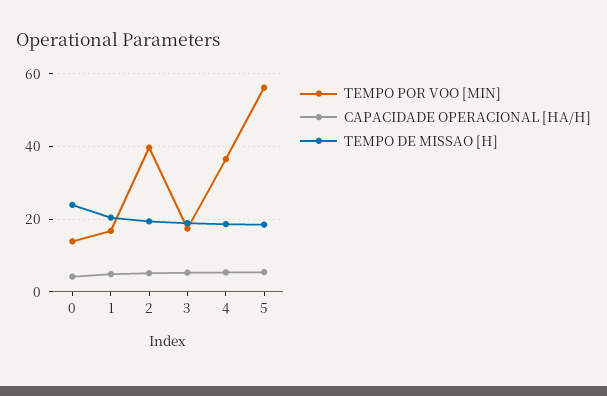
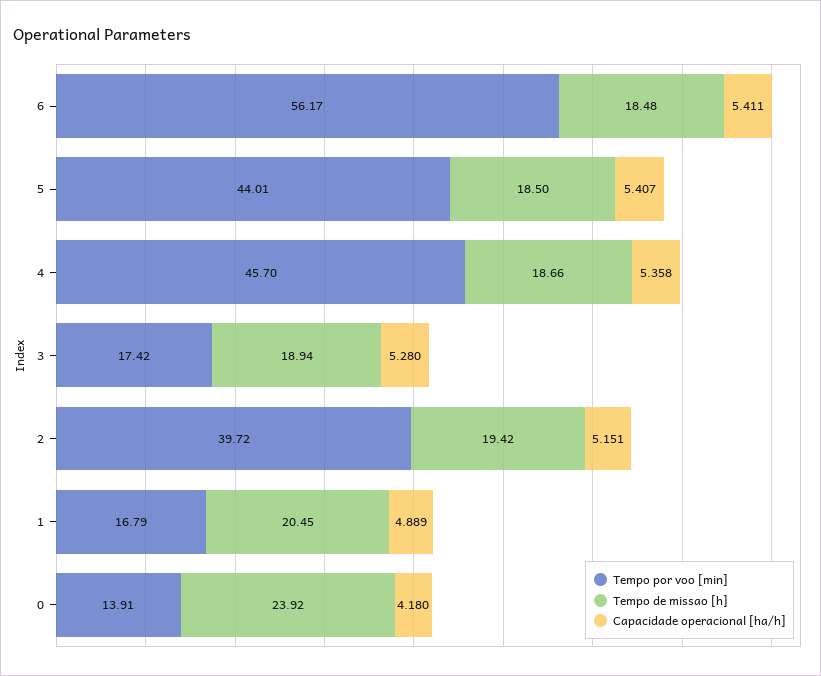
  {
    "TEMPO POR VOO [MIN]": {
      "0": 13.91,
      "1": 16.79,
      "2": 39.72,
      "3": 17.42,
-     "4": 36,
+     "4": 45.7,
-     "5": 56
+     "5": 44.01,
+     "6": 56.17
    },
    "CAPACIDADE OPERACIONAL [HA/H]": {
      "0": 4.18,
      "1": 4.889,
      "2": 5.151,
      "3": 5.28,
      "4": 5.358,
-     "5": 5.407
+     "5": 5.407,
+     "6": 5.411
    },
    "TEMPO DE MISSAO [H]": {
      "0": 23.92,
      "1": 20.45,
      "2": 19.42,
      "3": 18.94,
      "4": 18.66,
-     "5": 18.5
+     "5": 18.5,
+     "6": 18.48
    }
  }

